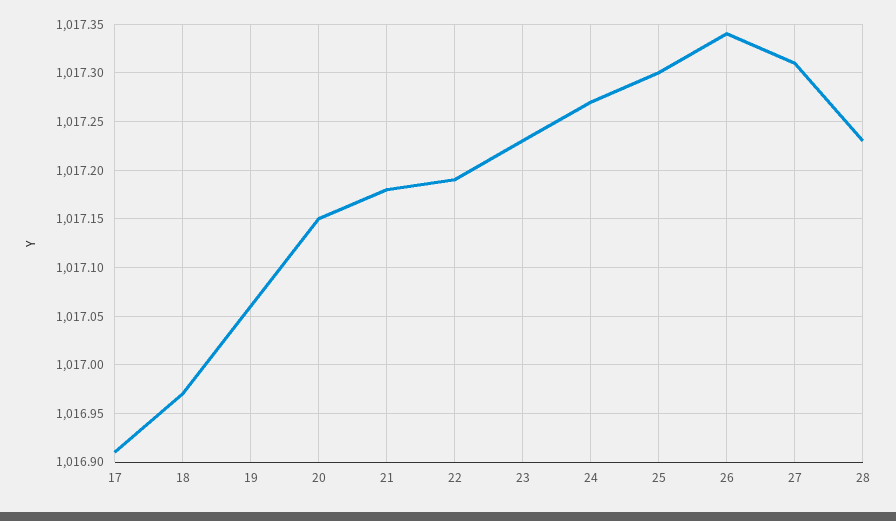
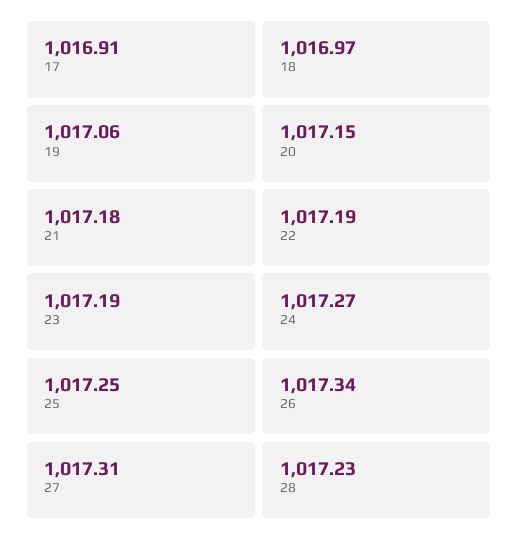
  {
    "17": 1016.91,
    "18": 1016.97,
    "19": 1017.06,
    "20": 1017.15,
    "21": 1017.18,
    "22": 1017.19,
-   "23": 1017.23,
+   "23": 1017.19,
    "24": 1017.27,
-   "25": 1017.3,
+   "25": 1017.25,
    "26": 1017.34,
    "27": 1017.31,
    "28": 1017.23
  }

